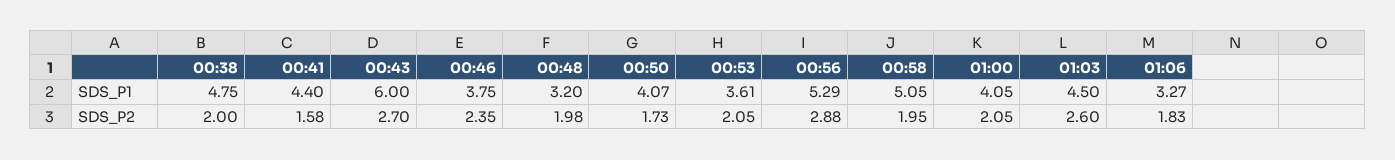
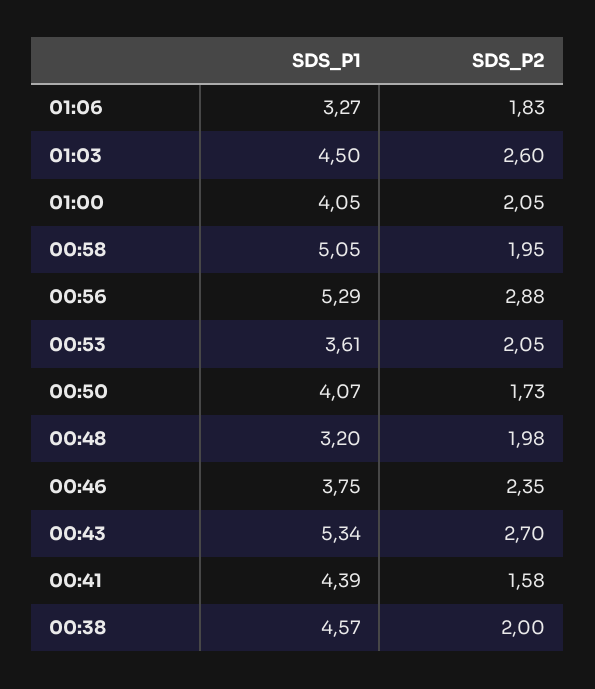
  {
    "00:38": {
-     "SDS_P1": 4.75,
+     "SDS_P1": 4.57,
      "SDS_P2": 2
    },
    "00:41": {
-     "SDS_P1": 4.4,
+     "SDS_P1": 4.39,
      "SDS_P2": 1.58
    },
    "00:43": {
-     "SDS_P1": 6,
+     "SDS_P1": 5.34,
      "SDS_P2": 2.7
    },
    "00:46": {
      "SDS_P1": 3.75,
      "SDS_P2": 2.35
    },
    "00:48": {
      "SDS_P1": 3.2,
      "SDS_P2": 1.98
    },
    "00:50": {
      "SDS_P1": 4.07,
      "SDS_P2": 1.73
    },
    "00:53": {
      "SDS_P1": 3.61,
      "SDS_P2": 2.05
    },
    "00:56": {
      "SDS_P1": 5.29,
      "SDS_P2": 2.88
    },
    "00:58": {
      "SDS_P1": 5.05,
      "SDS_P2": 1.95
    },
    "01:00": {
      "SDS_P1": 4.05,
      "SDS_P2": 2.05
    },
    "01:03": {
      "SDS_P1": 4.5,
      "SDS_P2": 2.6
    },
    "01:06": {
      "SDS_P1": 3.27,
      "SDS_P2": 1.83
    }
  }

